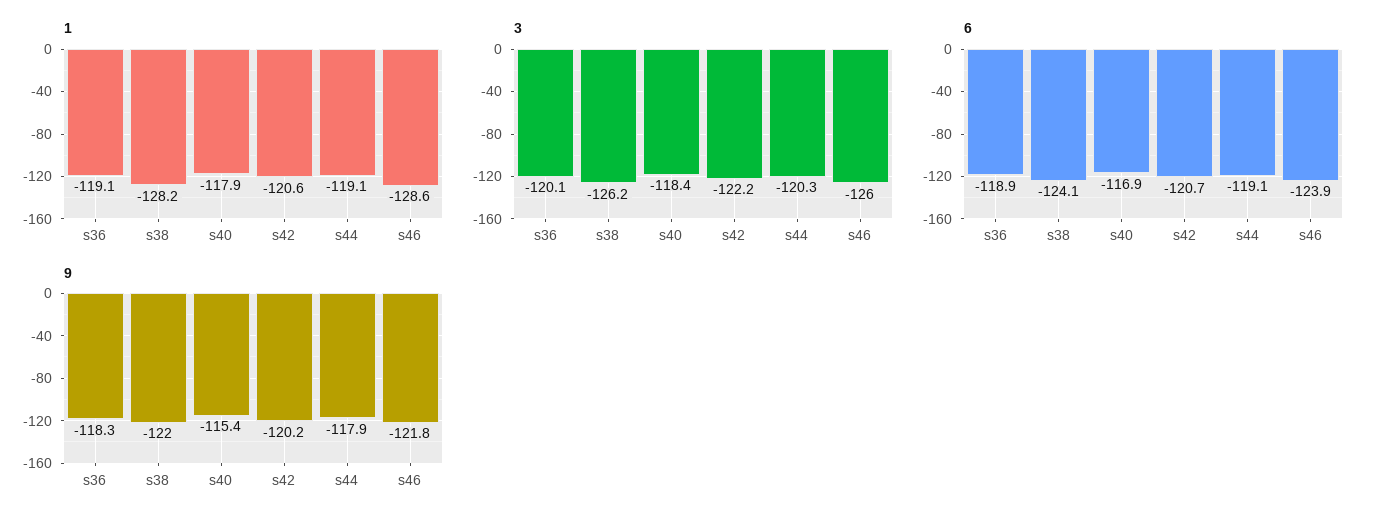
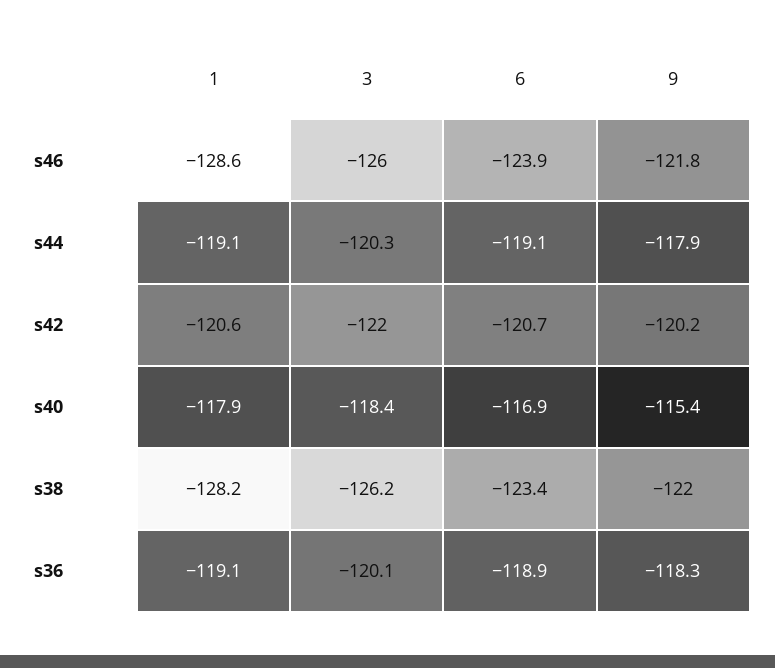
  {
    "1": {
      "s36": -119.1,
      "s38": -128.2,
      "s40": -117.9,
      "s42": -120.6,
      "s44": -119.1,
      "s46": -128.6
    },
    "3": {
      "s36": -120.1,
      "s38": -126.2,
      "s40": -118.4,
-     "s42": -122.2,
+     "s42": -122,
      "s44": -120.3,
      "s46": -126
    },
    "6": {
      "s36": -118.9,
-     "s38": -124.1,
+     "s38": -123.4,
      "s40": -116.9,
      "s42": -120.7,
      "s44": -119.1,
      "s46": -123.9
    },
    "9": {
      "s36": -118.3,
      "s38": -122,
      "s40": -115.4,
      "s42": -120.2,
      "s44": -117.9,
      "s46": -121.8
    }
  }

